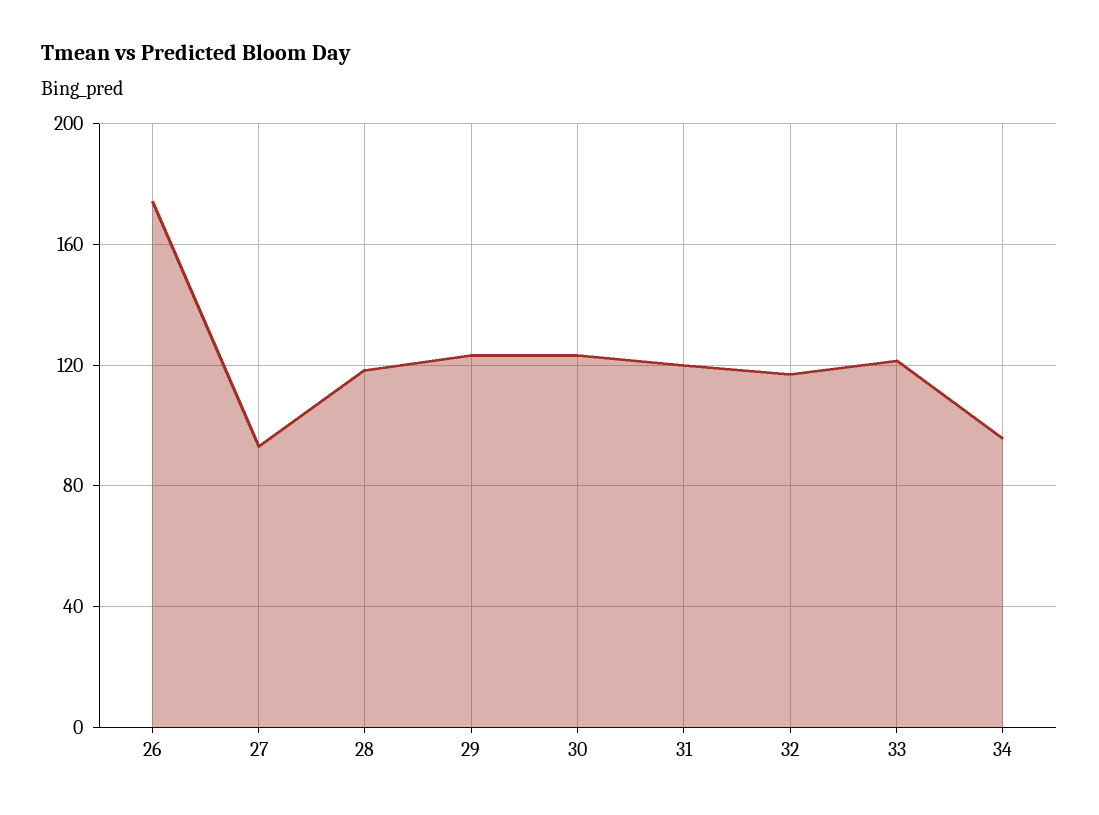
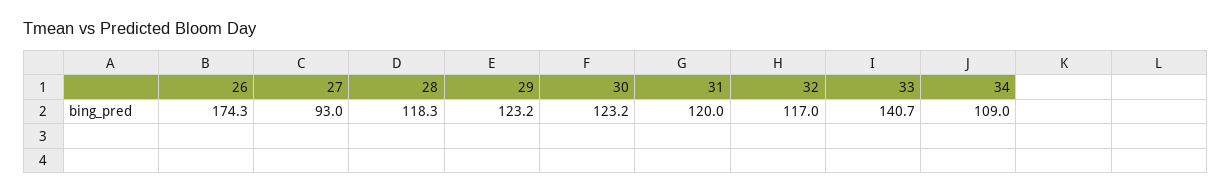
  {
    "26": 174.3,
    "27": 93,
    "28": 118.3,
    "29": 123.2,
    "30": 123.2,
    "31": 120,
    "32": 117,
-   "33": 120,
+   "33": 140.7,
-   "34": 95
+   "34": 109
  }

